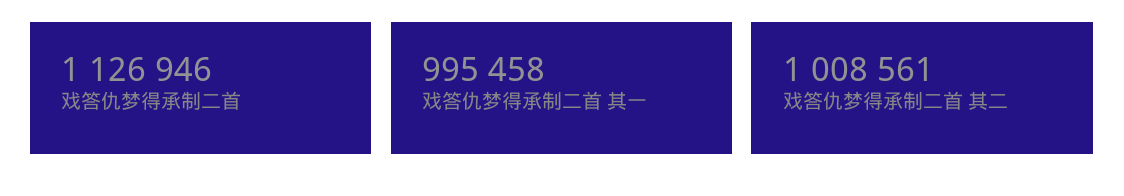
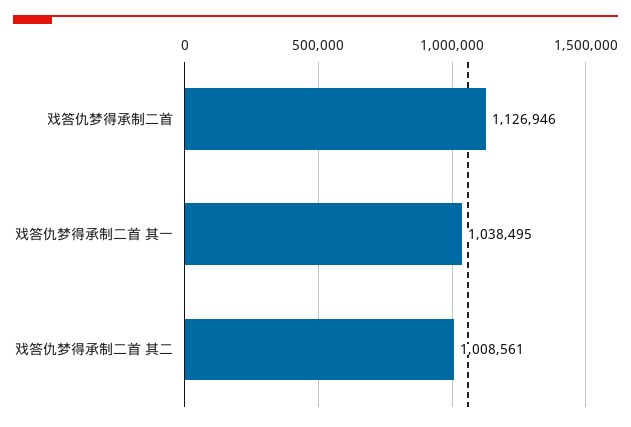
  {
    "戏答仇梦得承制二首": 1126946,
-   "戏答仇梦得承制二首 其一": 995458,
+   "戏答仇梦得承制二首 其一": 1038495,
    "戏答仇梦得承制二首 其二": 1008561
  }

